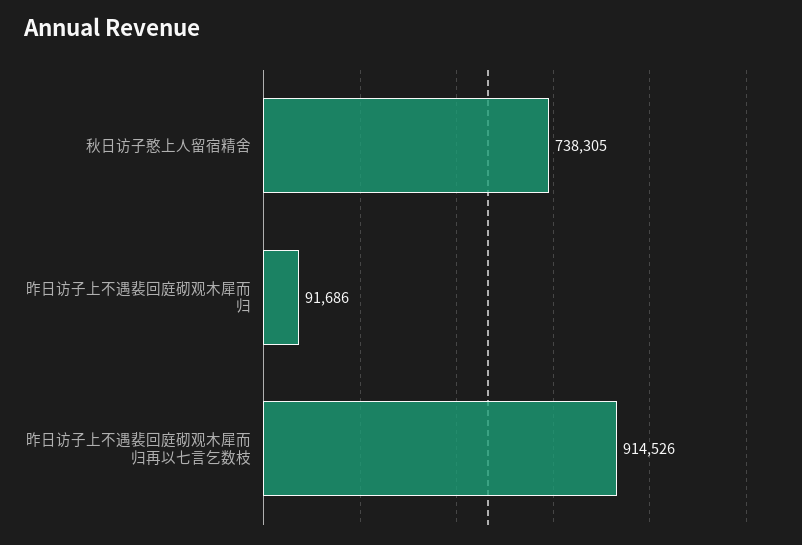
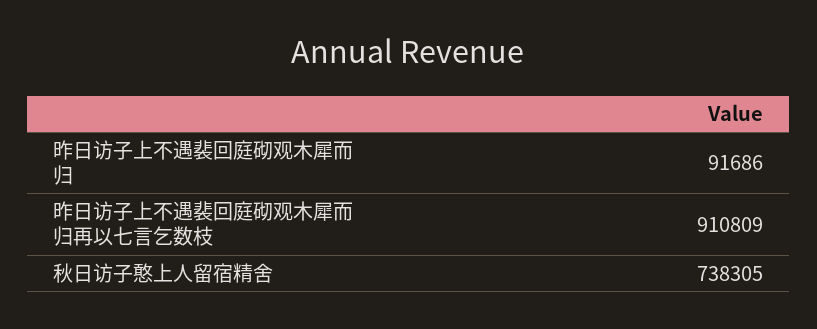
  {
    "秋日访子憨上人留宿精舍": 738305,
    "昨日访子上不遇裴回庭砌观木犀而归": 91686,
-   "昨日访子上不遇裴回庭砌观木犀而归再以七言乞数枝": 914526
+   "昨日访子上不遇裴回庭砌观木犀而归再以七言乞数枝": 910809
  }

